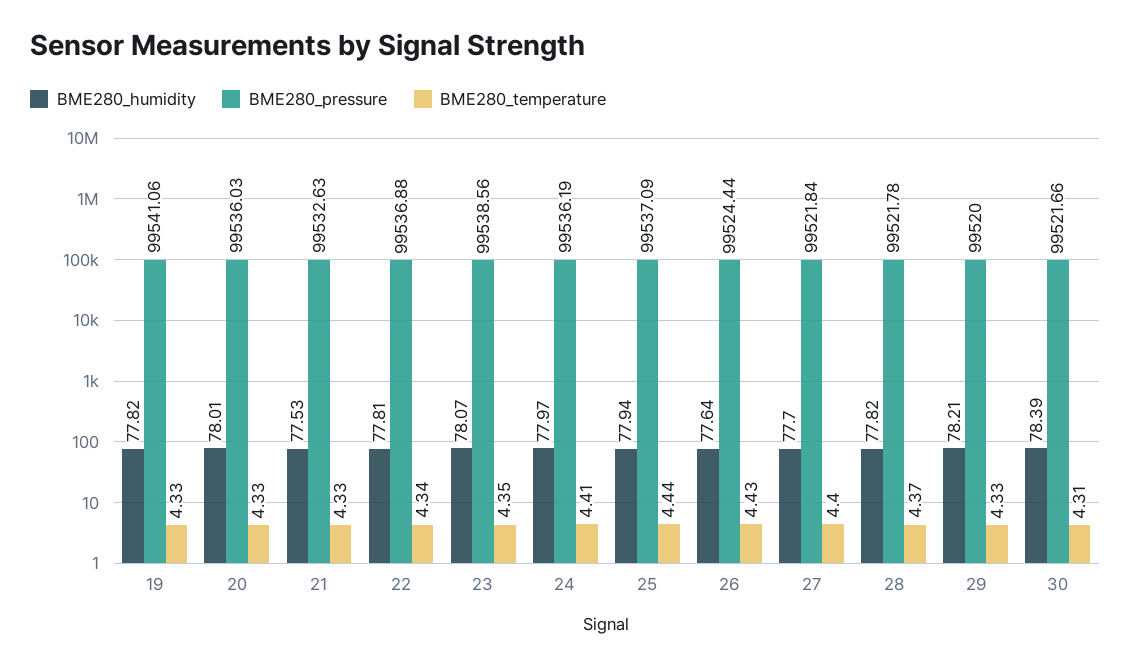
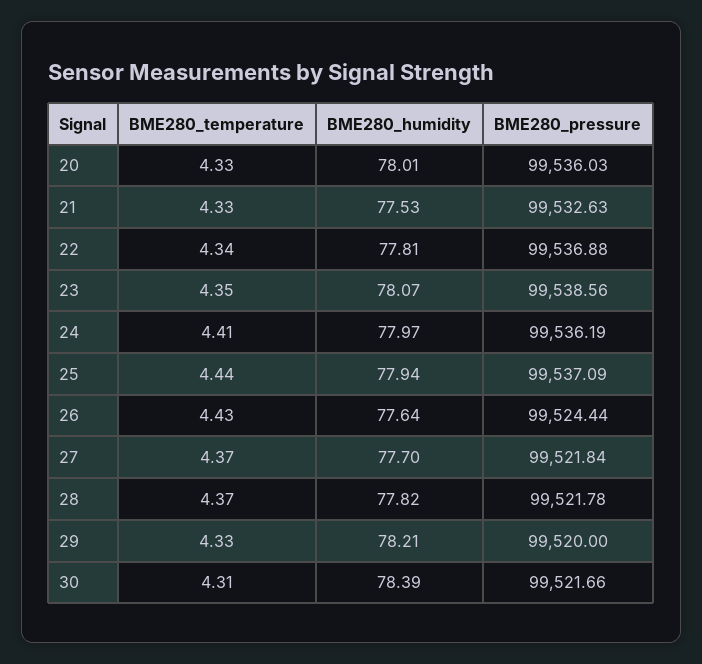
  {
    "BME280_humidity": {
-     "19": 77.82,
      "20": 78.01,
      "21": 77.53,
      "22": 77.81,
      "23": 78.07,
      "24": 77.97,
      "25": 77.94,
      "26": 77.64,
      "27": 77.7,
      "28": 77.82,
      "29": 78.21,
      "30": 78.39
    },
    "BME280_pressure": {
-     "19": 99541.06,
      "20": 99536.03,
      "21": 99532.63,
      "22": 99536.88,
      "23": 99538.56,
      "24": 99536.19,
      "25": 99537.09,
      "26": 99524.44,
      "27": 99521.84,
      "28": 99521.78,
      "29": 99520,
      "30": 99521.66
    },
    "BME280_temperature": {
-     "19": 4.33,
      "20": 4.33,
      "21": 4.33,
      "22": 4.34,
      "23": 4.35,
      "24": 4.41,
      "25": 4.44,
      "26": 4.43,
-     "27": 4.4,
+     "27": 4.37,
      "28": 4.37,
      "29": 4.33,
      "30": 4.31
    }
  }

